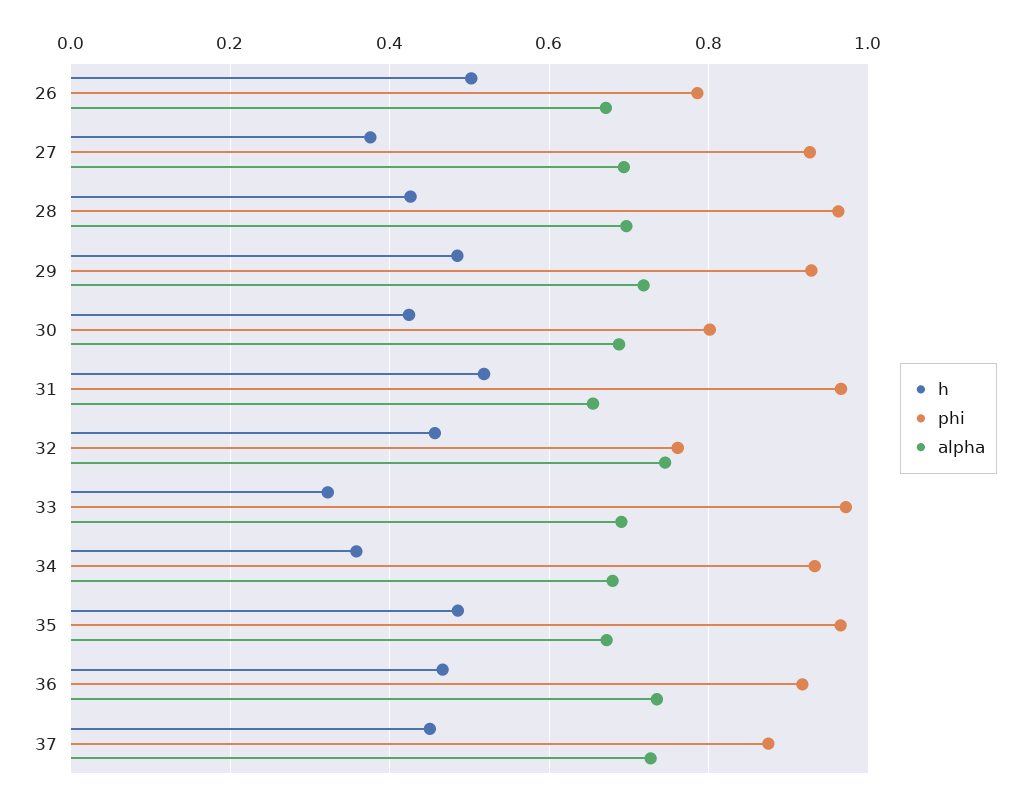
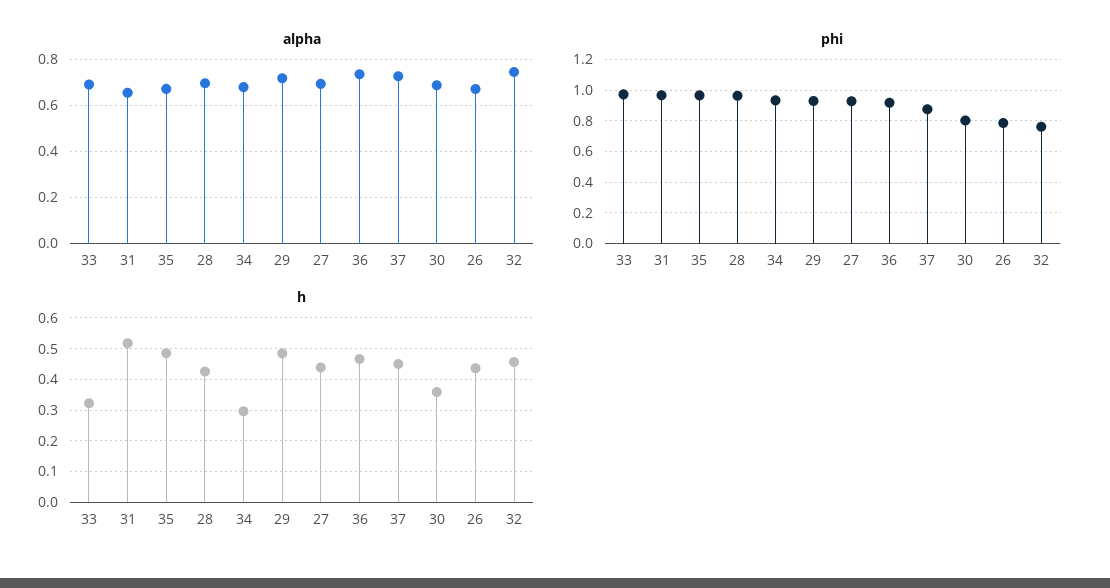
  {
    "h": {
-     "26": 0.5,
+     "26": 0.44,
-     "27": 0.38,
+     "27": 0.44,
      "28": 0.42,
      "29": 0.48,
-     "30": 0.42,
+     "30": 0.36,
      "31": 0.52,
      "32": 0.46,
      "33": 0.32,
-     "34": 0.36,
+     "34": 0.3,
      "35": 0.48,
      "36": 0.46,
      "37": 0.46
    },
    "phi": {
      "26": 0.78,
      "27": 0.92,
      "28": 0.96,
      "29": 0.92,
      "30": 0.8,
      "31": 0.96,
      "32": 0.76,
      "33": 0.98,
      "34": 0.94,
      "35": 0.96,
      "36": 0.92,
      "37": 0.88
    },
    "alpha": {
      "26": 0.68,
      "27": 0.7,
      "28": 0.7,
      "29": 0.72,
      "30": 0.68,
      "31": 0.66,
      "32": 0.74,
      "33": 0.7,
      "34": 0.68,
      "35": 0.68,
      "36": 0.74,
      "37": 0.72
    }
  }

